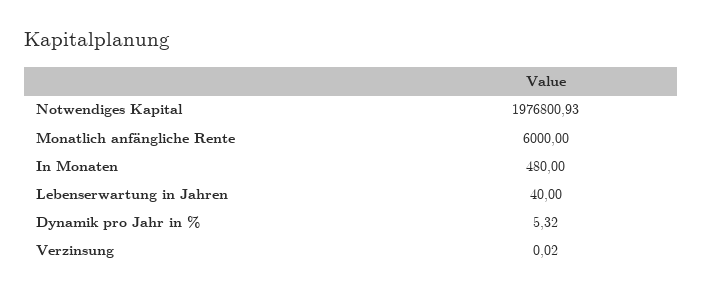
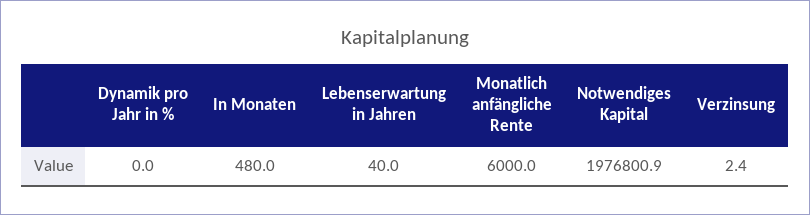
  {
    "Notwendiges Kapital": 1976800.93,
    "Monatlich anfängliche Rente": 6000,
    "In Monaten": 480,
    "Lebenserwartung in Jahren": 40,
-   "Dynamik pro Jahr in %": 5.32,
+   "Dynamik pro Jahr in %": 0,
-   "Verzinsung": 0.02
+   "Verzinsung": 2.4
  }

